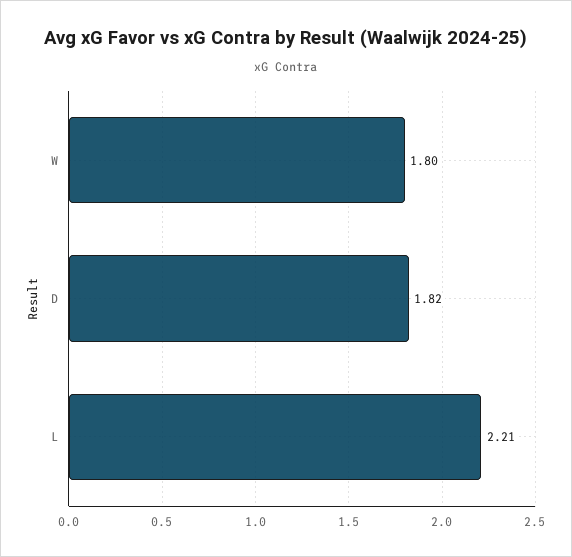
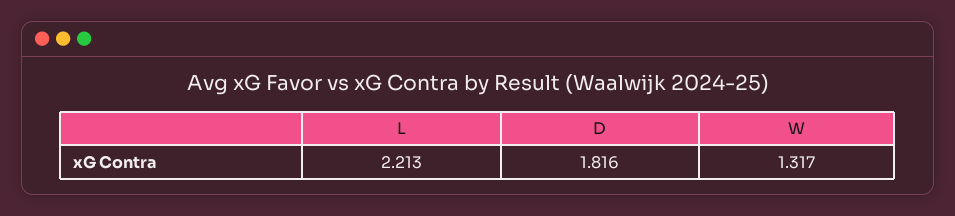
  {
-   "W": 1.8,
+   "W": 1.317,
    "D": 1.816,
    "L": 2.213
  }

